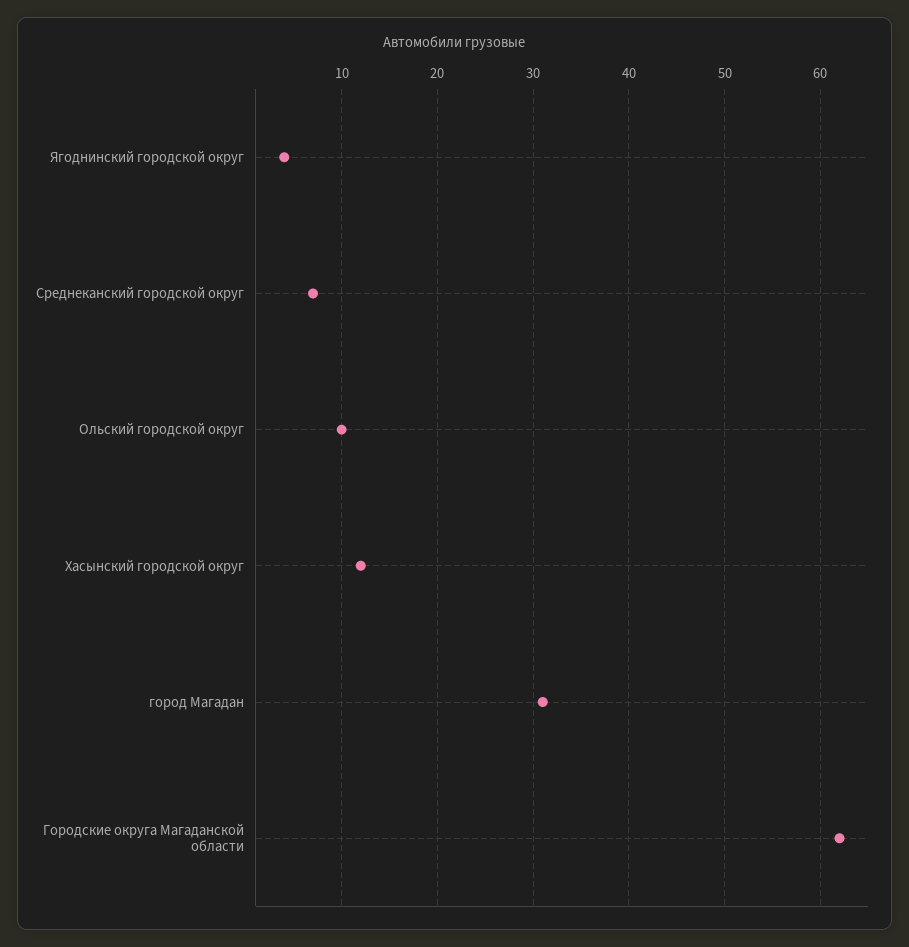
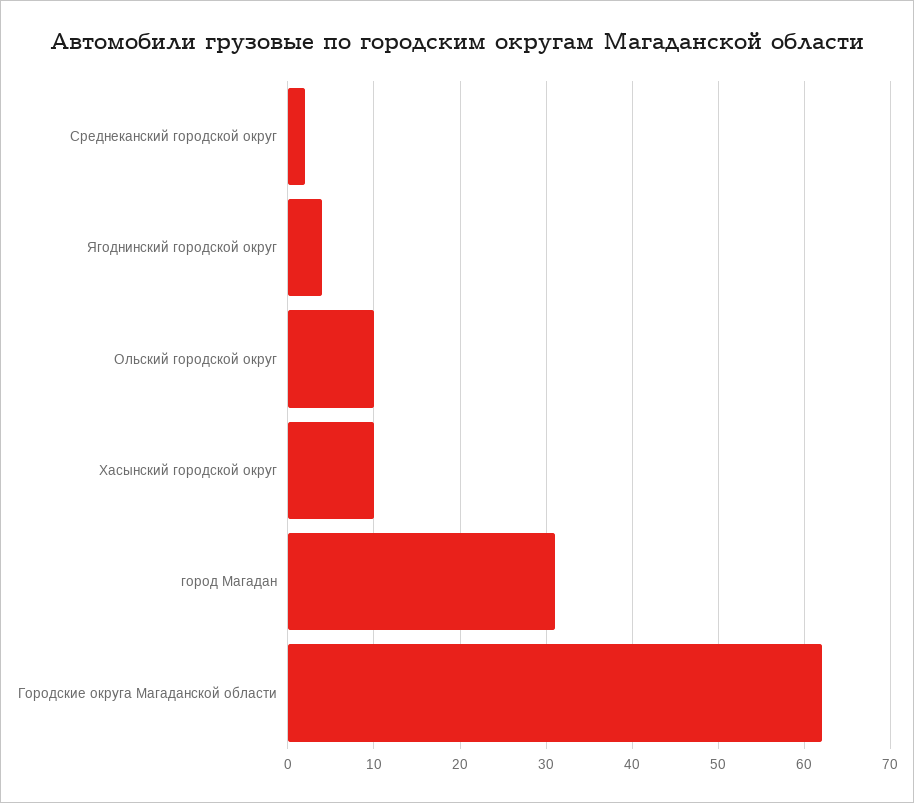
  {
    "Ягоднинский городской округ": 4,
-   "Среднеканский городской округ": 7,
+   "Среднеканский городской округ": 2,
    "Ольский городской округ": 10,
-   "Хасынский городской округ": 12,
+   "Хасынский городской округ": 10,
    "город Магадан": 31,
    "Городские округа Магаданской области": 62
  }

